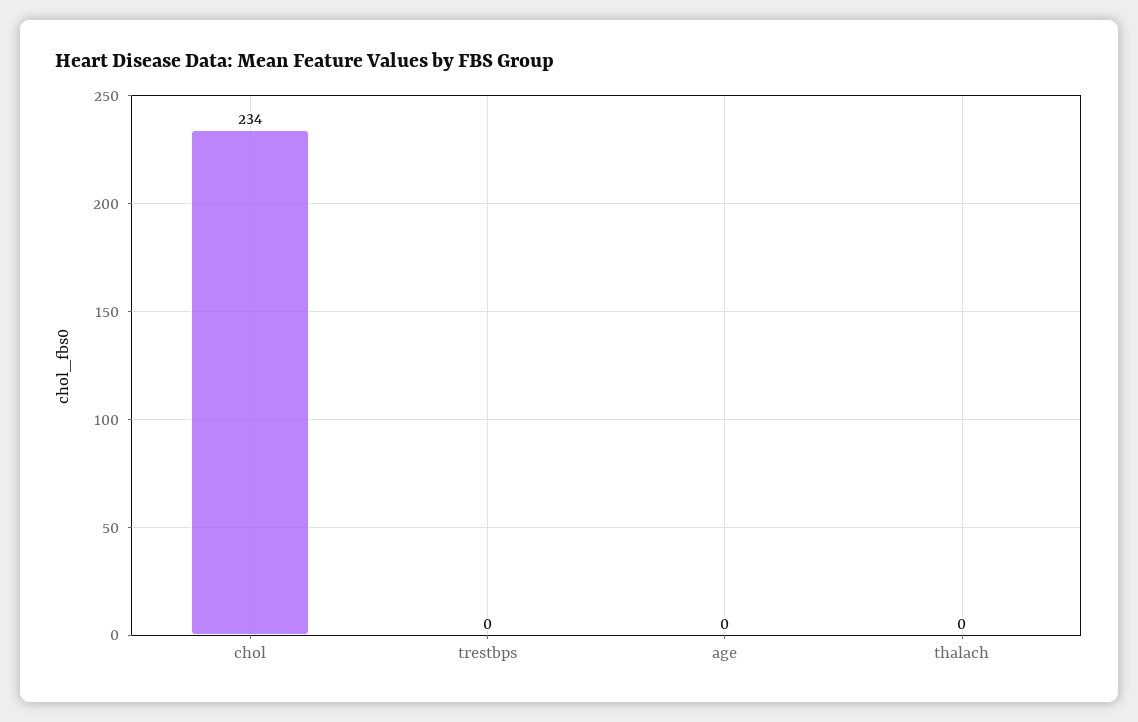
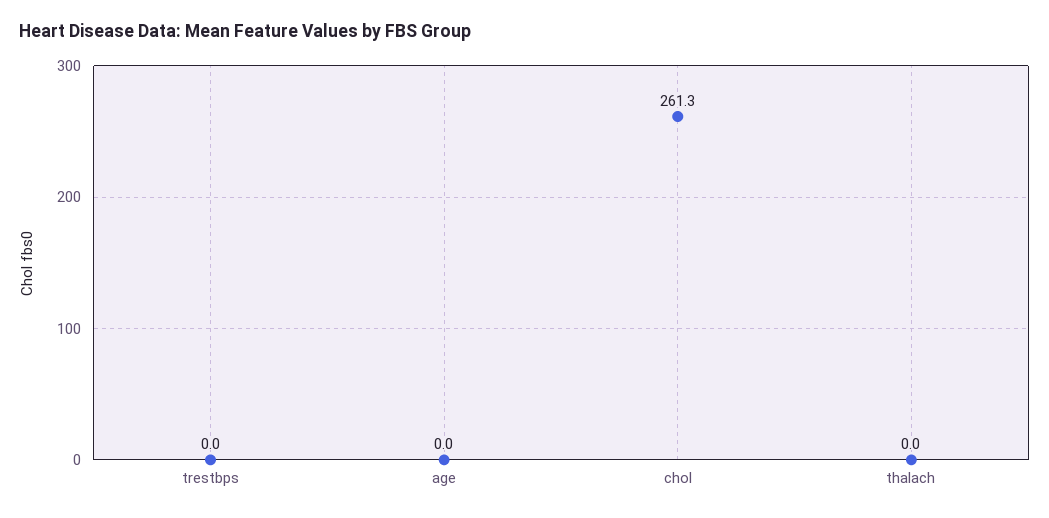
  {
-   "chol": 234,
+   "chol": 261.3,
    "trestbps": 0,
    "age": 0,
    "thalach": 0
  }

